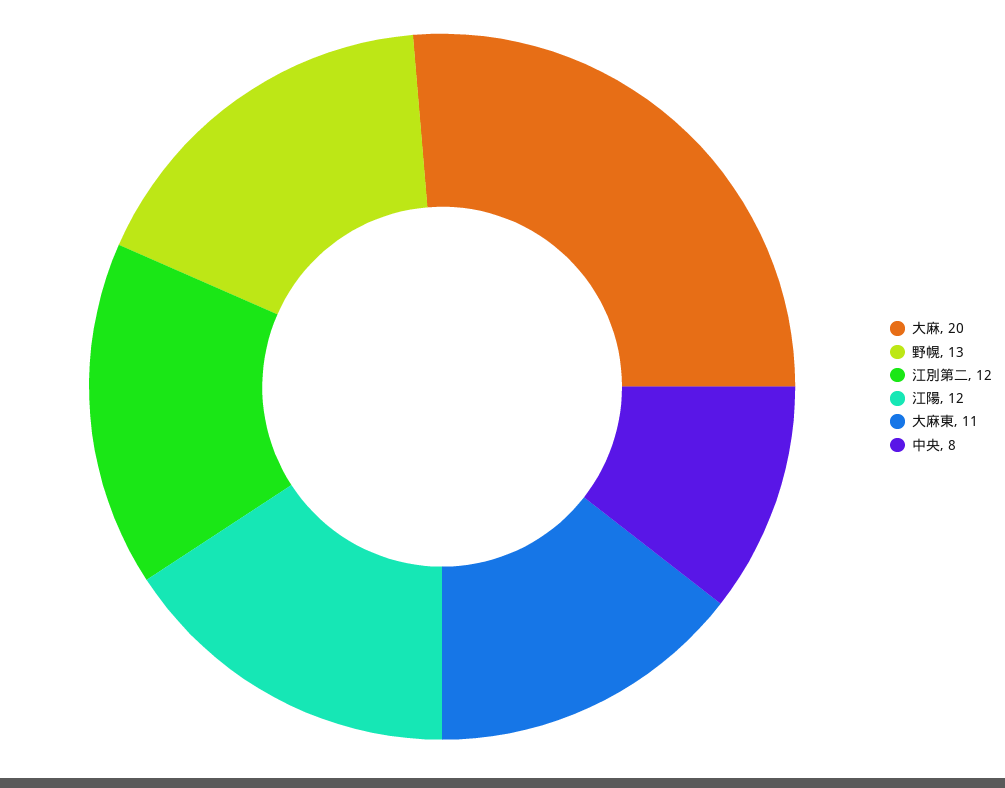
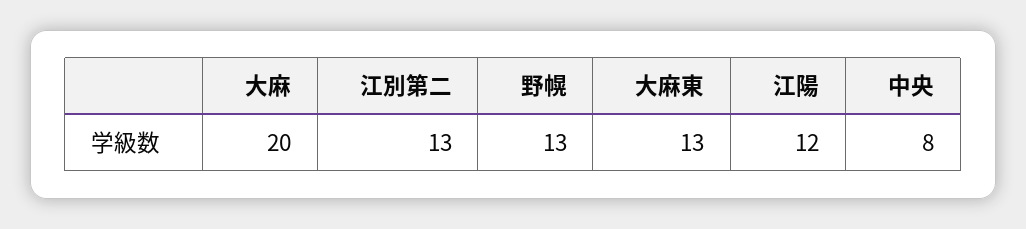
  {
    "大麻": 20,
    "野幌": 13,
-   "江別第二": 12,
+   "江別第二": 13,
    "江陽": 12,
-   "大麻東": 11,
+   "大麻東": 13,
    "中央": 8
  }

